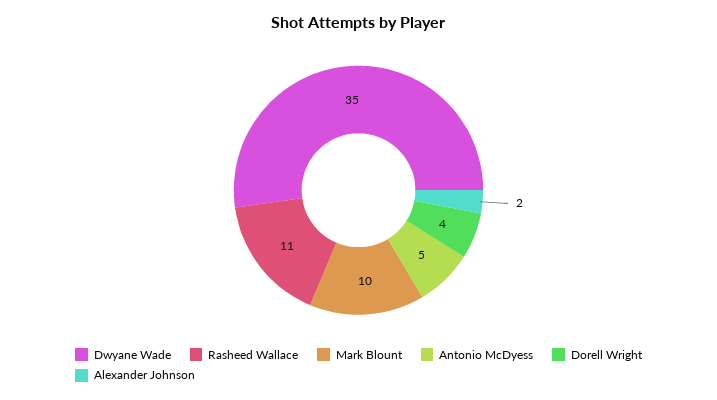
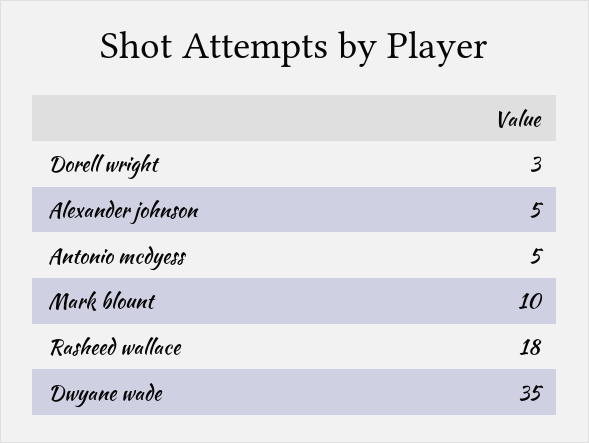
  {
    "Dwyane Wade": 35,
-   "Rasheed Wallace": 11,
+   "Rasheed Wallace": 18,
    "Mark Blount": 10,
    "Antonio McDyess": 5,
-   "Dorell Wright": 4,
+   "Dorell Wright": 3,
-   "Alexander Johnson": 2
+   "Alexander Johnson": 5
  }

